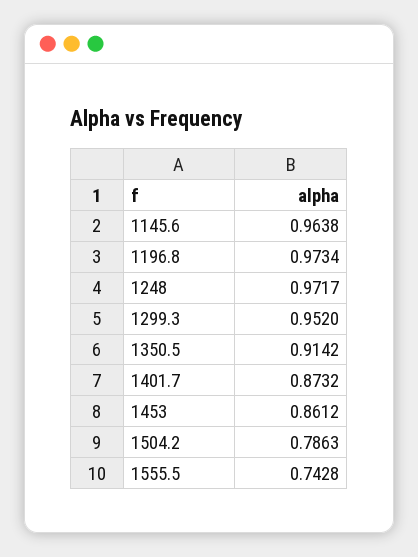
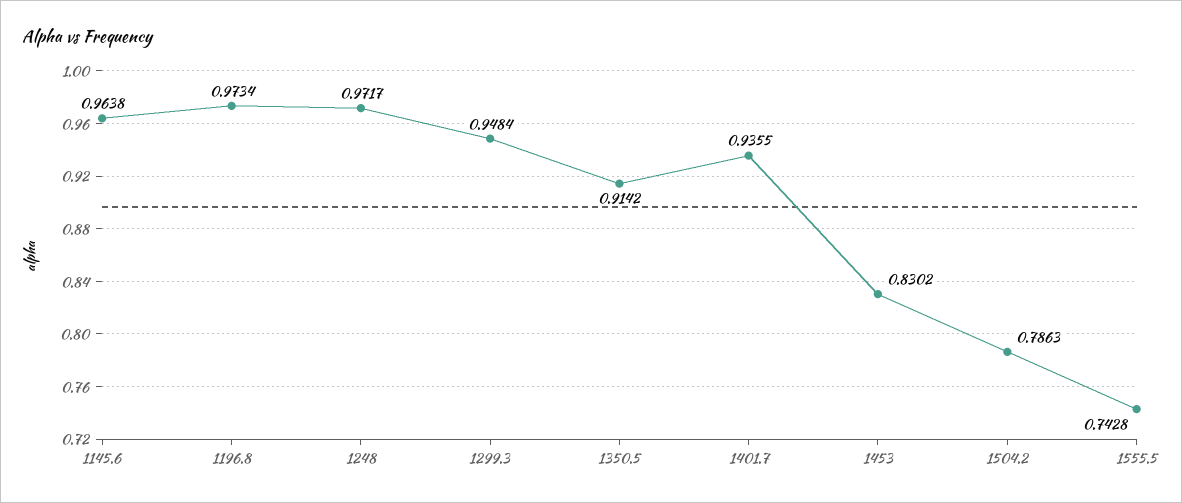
  {
    "1145.6": 0.9638,
    "1196.8": 0.9734,
    "1248": 0.9717,
-   "1299.3": 0.952,
+   "1299.3": 0.9484,
    "1350.5": 0.9142,
-   "1401.7": 0.8732,
+   "1401.7": 0.9355,
-   "1453": 0.8612,
+   "1453": 0.8302,
    "1504.2": 0.7863,
    "1555.5": 0.7428
  }

